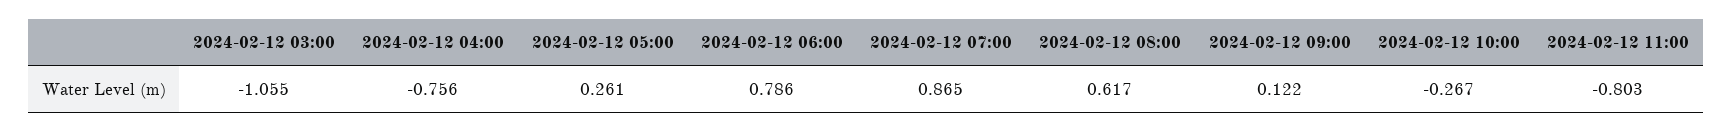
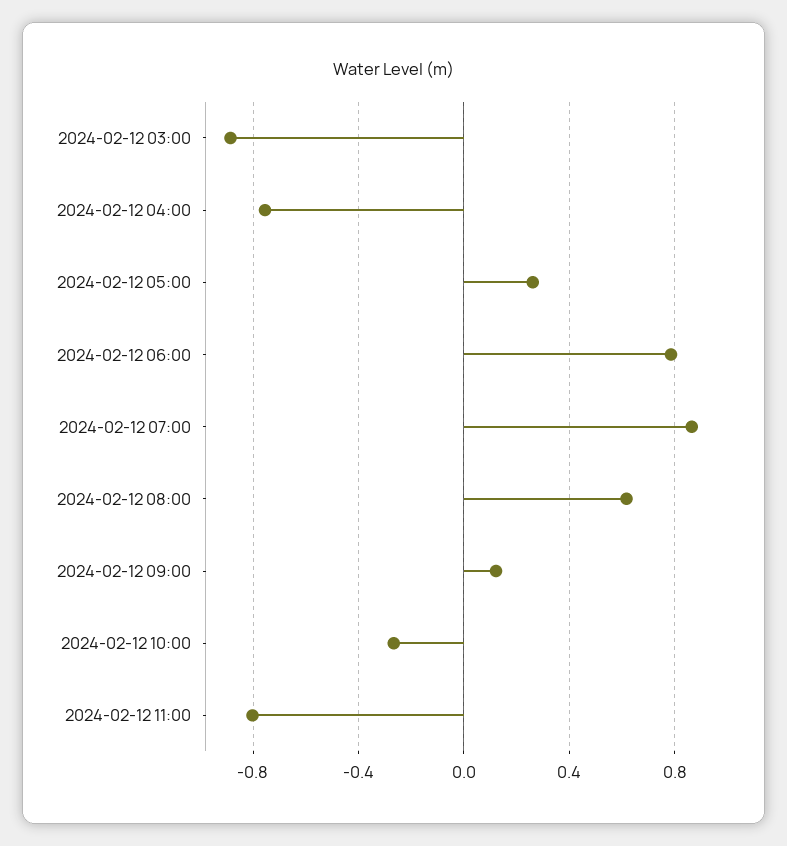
  {
-   "2024-02-12 03:00": -1.055,
+   "2024-02-12 03:00": -0.9,
    "2024-02-12 04:00": -0.756,
    "2024-02-12 05:00": 0.261,
    "2024-02-12 06:00": 0.786,
    "2024-02-12 07:00": 0.865,
    "2024-02-12 08:00": 0.617,
    "2024-02-12 09:00": 0.122,
    "2024-02-12 10:00": -0.267,
    "2024-02-12 11:00": -0.803
  }

